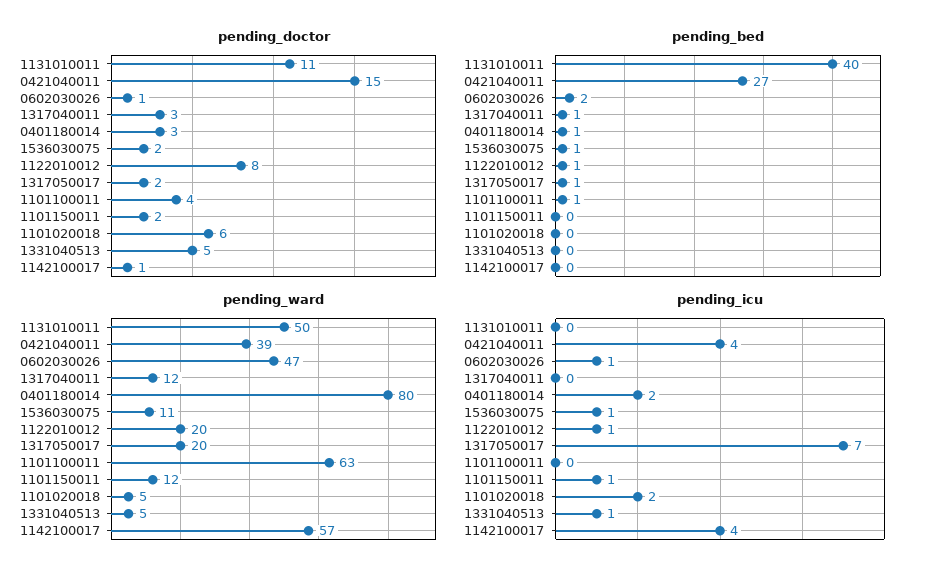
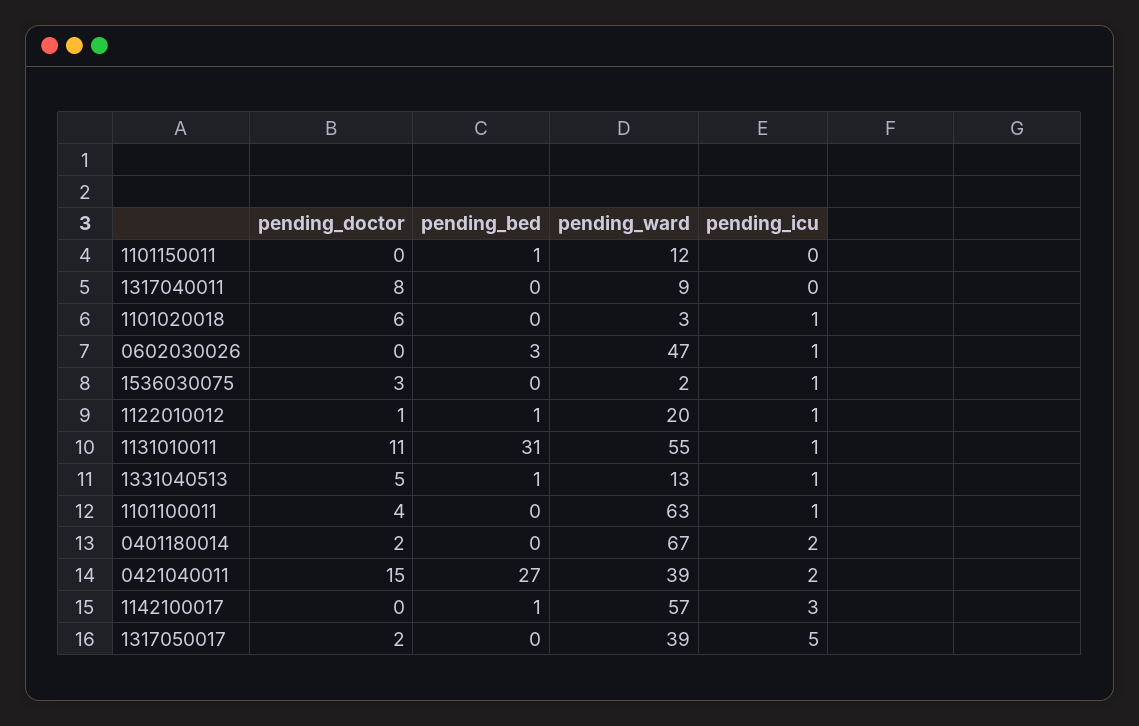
  {
    "pending_doctor": {
      "1131010011": 11,
      "0421040011": 15,
-     "0602030026": 1,
+     "0602030026": 0,
-     "1317040011": 3,
+     "1317040011": 8,
-     "0401180014": 3,
+     "0401180014": 2,
-     "1536030075": 2,
+     "1536030075": 3,
-     "1122010012": 8,
+     "1122010012": 1,
      "1317050017": 2,
      "1101100011": 4,
-     "1101150011": 2,
+     "1101150011": 0,
      "1101020018": 6,
      "1331040513": 5,
-     "1142100017": 1
+     "1142100017": 0
    },
    "pending_bed": {
-     "1131010011": 40,
+     "1131010011": 31,
      "0421040011": 27,
-     "0602030026": 2,
+     "0602030026": 3,
-     "1317040011": 1,
+     "1317040011": 0,
-     "0401180014": 1,
+     "0401180014": 0,
-     "1536030075": 1,
+     "1536030075": 0,
      "1122010012": 1,
-     "1317050017": 1,
+     "1317050017": 0,
-     "1101100011": 1,
+     "1101100011": 0,
-     "1101150011": 0,
+     "1101150011": 1,
      "1101020018": 0,
-     "1331040513": 0,
+     "1331040513": 1,
-     "1142100017": 0
+     "1142100017": 1
    },
    "pending_ward": {
-     "1131010011": 50,
+     "1131010011": 55,
      "0421040011": 39,
      "0602030026": 47,
-     "1317040011": 12,
+     "1317040011": 9,
-     "0401180014": 80,
+     "0401180014": 67,
-     "1536030075": 11,
+     "1536030075": 2,
      "1122010012": 20,
-     "1317050017": 20,
+     "1317050017": 39,
      "1101100011": 63,
      "1101150011": 12,
-     "1101020018": 5,
+     "1101020018": 3,
-     "1331040513": 5,
+     "1331040513": 13,
      "1142100017": 57
    },
    "pending_icu": {
-     "1131010011": 0,
+     "1131010011": 1,
-     "0421040011": 4,
+     "0421040011": 2,
      "0602030026": 1,
      "1317040011": 0,
      "0401180014": 2,
      "1536030075": 1,
      "1122010012": 1,
-     "1317050017": 7,
+     "1317050017": 5,
-     "1101100011": 0,
+     "1101100011": 1,
-     "1101150011": 1,
+     "1101150011": 0,
-     "1101020018": 2,
+     "1101020018": 1,
      "1331040513": 1,
-     "1142100017": 4
+     "1142100017": 3
    }
  }

